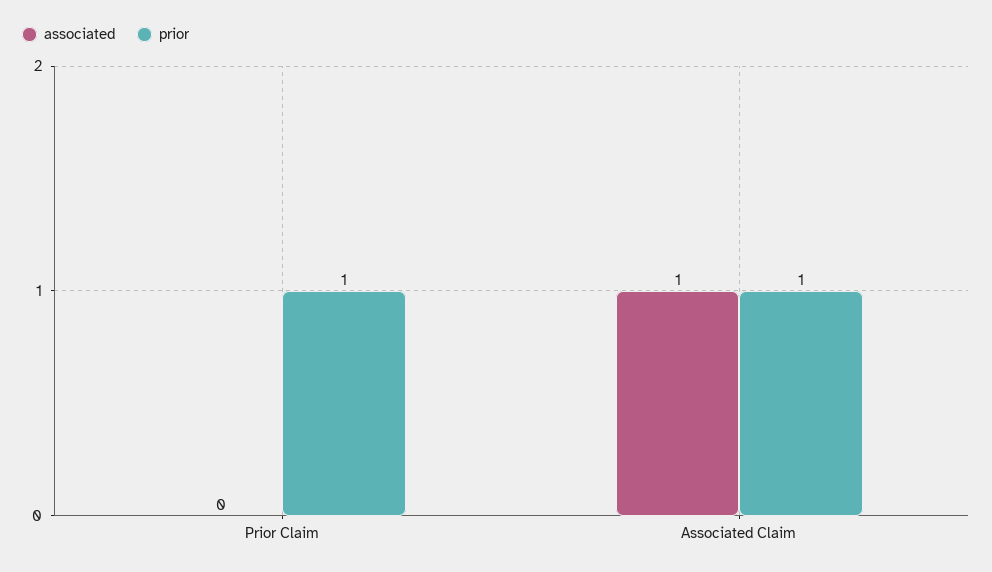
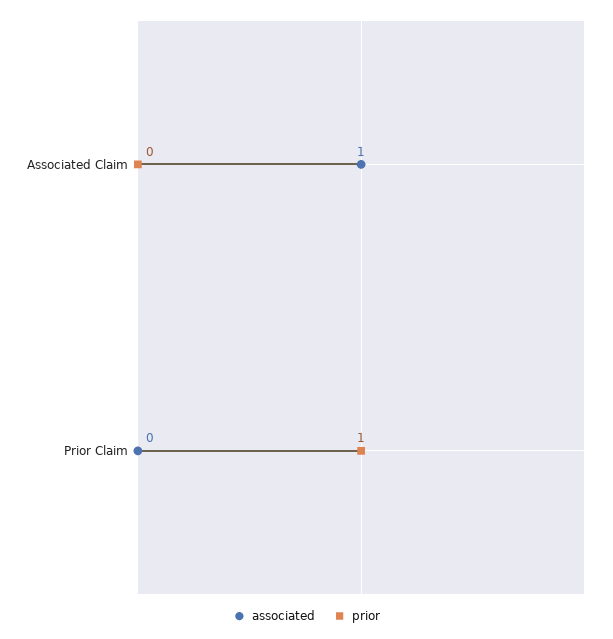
  {
    "associated": {
      "Prior Claim": 0,
      "Associated Claim": 1
    },
    "prior": {
      "Prior Claim": 1,
-     "Associated Claim": 1
+     "Associated Claim": 0
    }
  }

